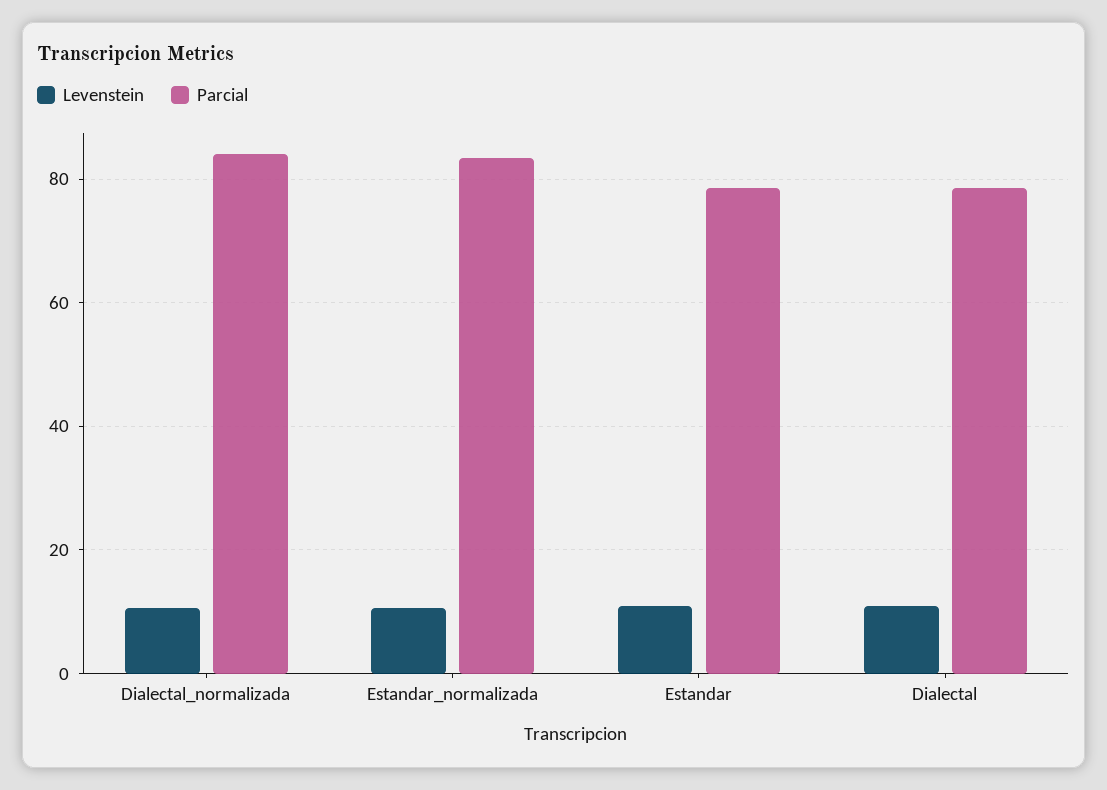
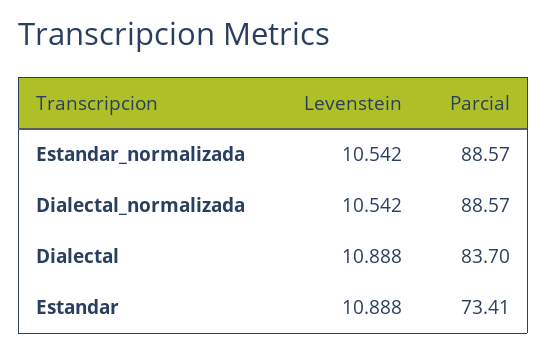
  {
    "Levenstein": {
      "Dialectal_normalizada": 10.542,
      "Estandar_normalizada": 10.542,
      "Estandar": 10.888,
      "Dialectal": 10.888
    },
    "Parcial": {
-     "Dialectal_normalizada": 84,
+     "Dialectal_normalizada": 88.57,
-     "Estandar_normalizada": 84,
+     "Estandar_normalizada": 88.57,
-     "Estandar": 78,
+     "Estandar": 73.41,
-     "Dialectal": 78
+     "Dialectal": 83.7
    }
  }

